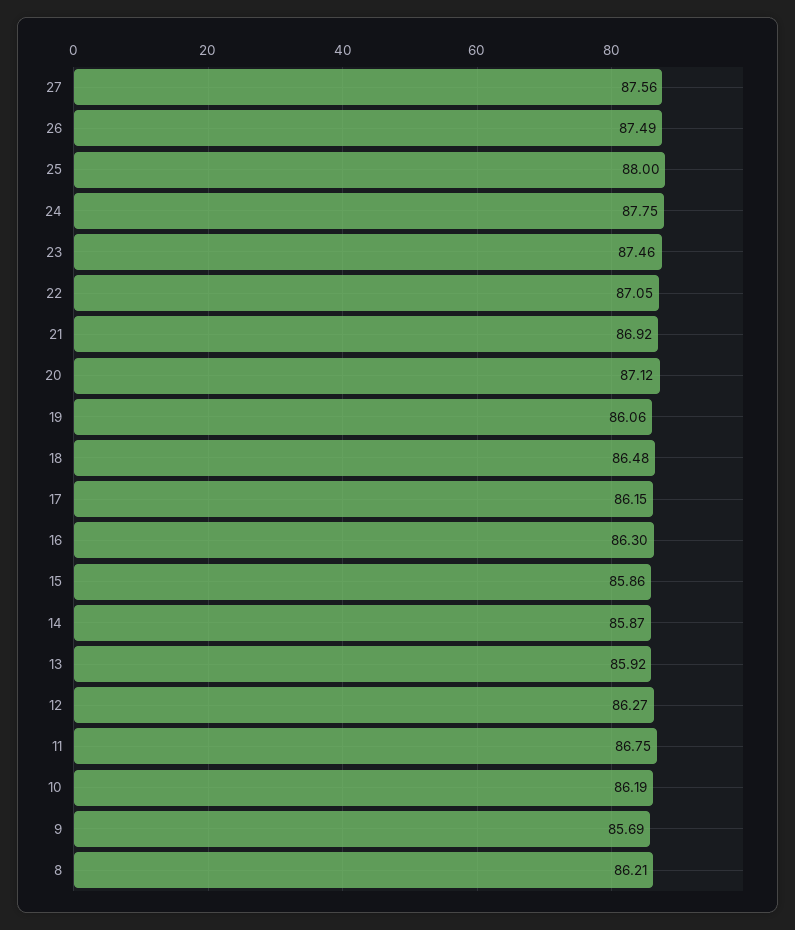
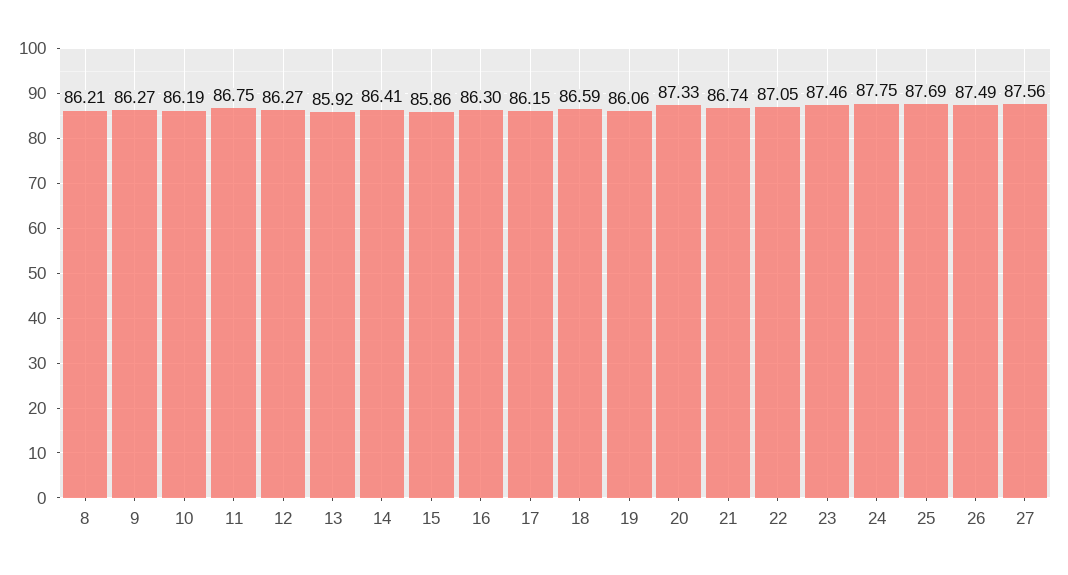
  {
    "27": 87.56,
    "26": 87.49,
-   "25": 88,
+   "25": 87.69,
    "24": 87.75,
    "23": 87.46,
    "22": 87.05,
-   "21": 86.92,
+   "21": 86.74,
-   "20": 87.12,
+   "20": 87.33,
    "19": 86.06,
-   "18": 86.48,
+   "18": 86.59,
    "17": 86.15,
    "16": 86.3,
    "15": 85.86,
-   "14": 85.87,
+   "14": 86.41,
    "13": 85.92,
    "12": 86.27,
    "11": 86.75,
    "10": 86.19,
-   "9": 85.69,
+   "9": 86.27,
    "8": 86.21
  }

